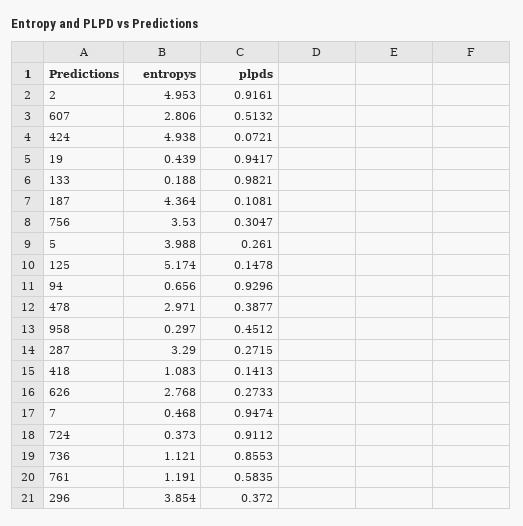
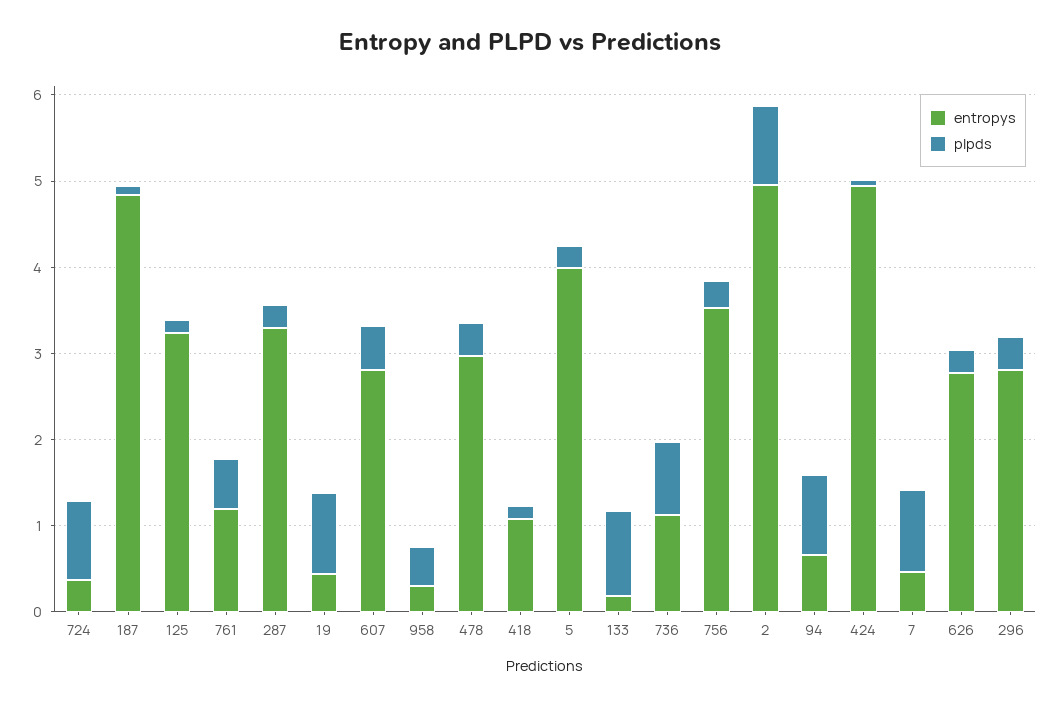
  {
    "entropys": {
      "2": 4.953,
      "607": 2.806,
      "424": 4.938,
      "19": 0.439,
      "133": 0.188,
-     "187": 4.364,
+     "187": 4.8,
      "756": 3.53,
      "5": 3.988,
-     "125": 5.174,
+     "125": 3.2,
      "94": 0.656,
      "478": 2.971,
      "958": 0.297,
      "287": 3.29,
      "418": 1.083,
      "626": 2.768,
      "7": 0.468,
      "724": 0.373,
      "736": 1.121,
      "761": 1.191,
-     "296": 3.854
+     "296": 2.8
    },
    "plpds": {
      "2": 0.9161,
      "607": 0.5132,
      "424": 0.0721,
      "19": 0.9417,
      "133": 0.9821,
      "187": 0.1081,
      "756": 0.3047,
      "5": 0.261,
      "125": 0.1478,
      "94": 0.9296,
      "478": 0.3877,
      "958": 0.4512,
      "287": 0.2715,
      "418": 0.1413,
      "626": 0.2733,
      "7": 0.9474,
      "724": 0.9112,
      "736": 0.8553,
      "761": 0.5835,
      "296": 0.372
    }
  }

